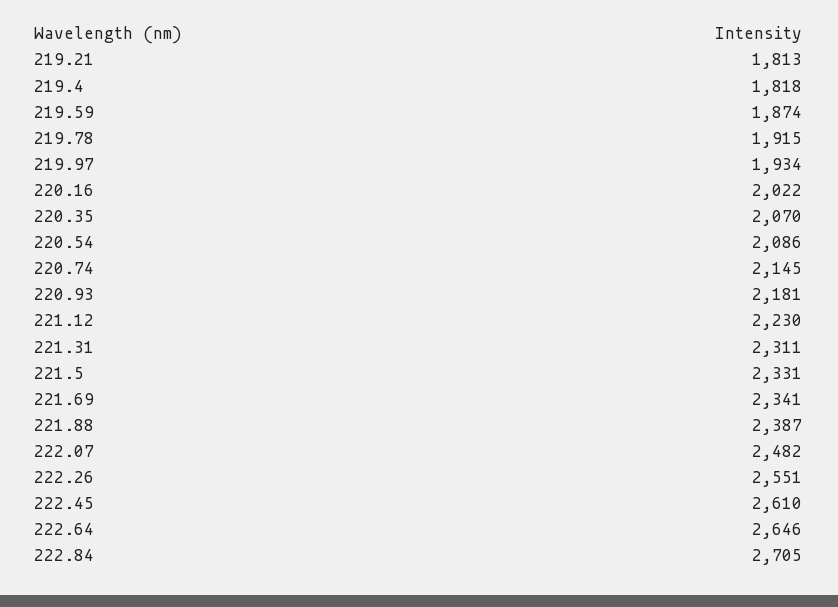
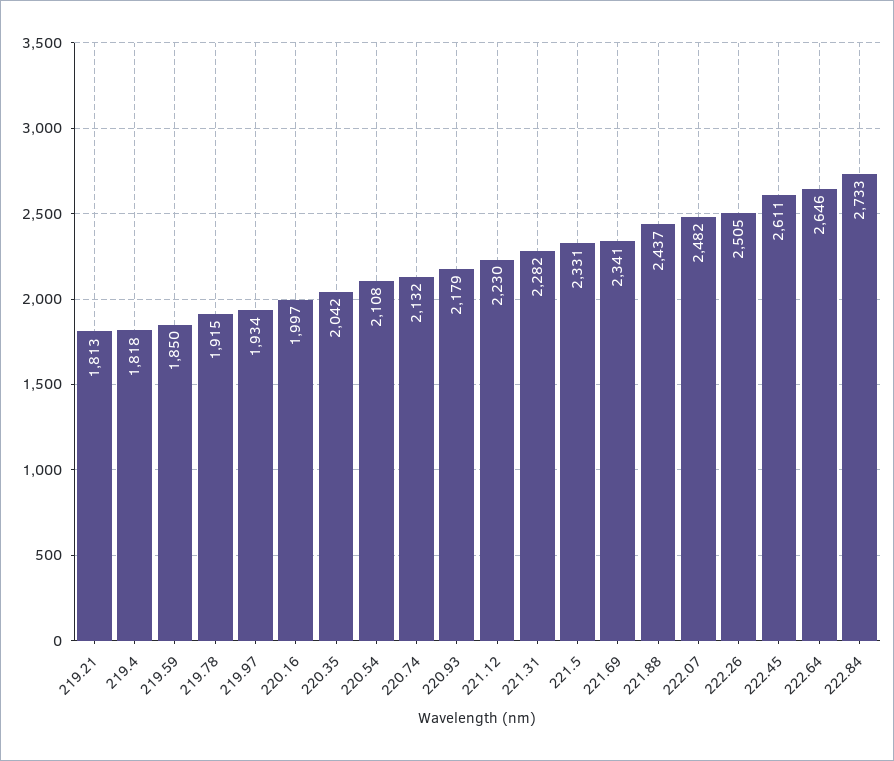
  {
    "219.21": 1813,
    "219.4": 1818,
-   "219.59": 1874,
+   "219.59": 1850,
    "219.78": 1915,
    "219.97": 1934,
-   "220.16": 2022,
+   "220.16": 1997,
-   "220.35": 2070,
+   "220.35": 2042,
-   "220.54": 2086,
+   "220.54": 2108,
-   "220.74": 2145,
+   "220.74": 2132,
-   "220.93": 2181,
+   "220.93": 2179,
    "221.12": 2230,
-   "221.31": 2311,
+   "221.31": 2282,
    "221.5": 2331,
    "221.69": 2341,
-   "221.88": 2387,
+   "221.88": 2437,
    "222.07": 2482,
-   "222.26": 2551,
+   "222.26": 2505,
-   "222.45": 2610,
+   "222.45": 2611,
    "222.64": 2646,
-   "222.84": 2705
+   "222.84": 2733
  }

